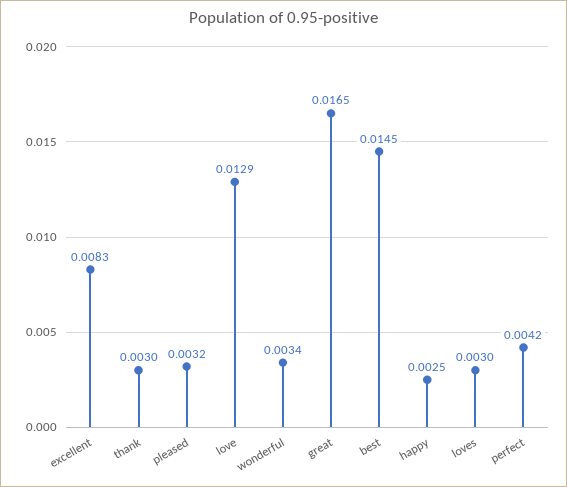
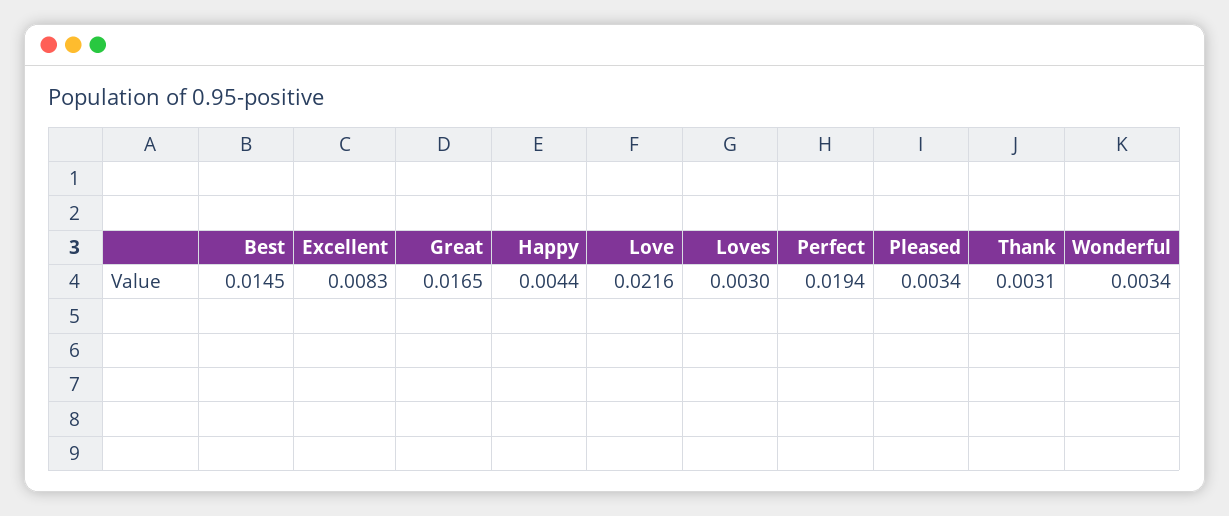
  {
    "excellent": 0.0083,
-   "thank": 0.003,
+   "thank": 0.0031,
-   "pleased": 0.0032,
+   "pleased": 0.0034,
-   "love": 0.0129,
+   "love": 0.0216,
    "wonderful": 0.0034,
    "great": 0.0165,
    "best": 0.0145,
-   "happy": 0.0025,
+   "happy": 0.0044,
    "loves": 0.003,
-   "perfect": 0.0042
+   "perfect": 0.0194
  }

